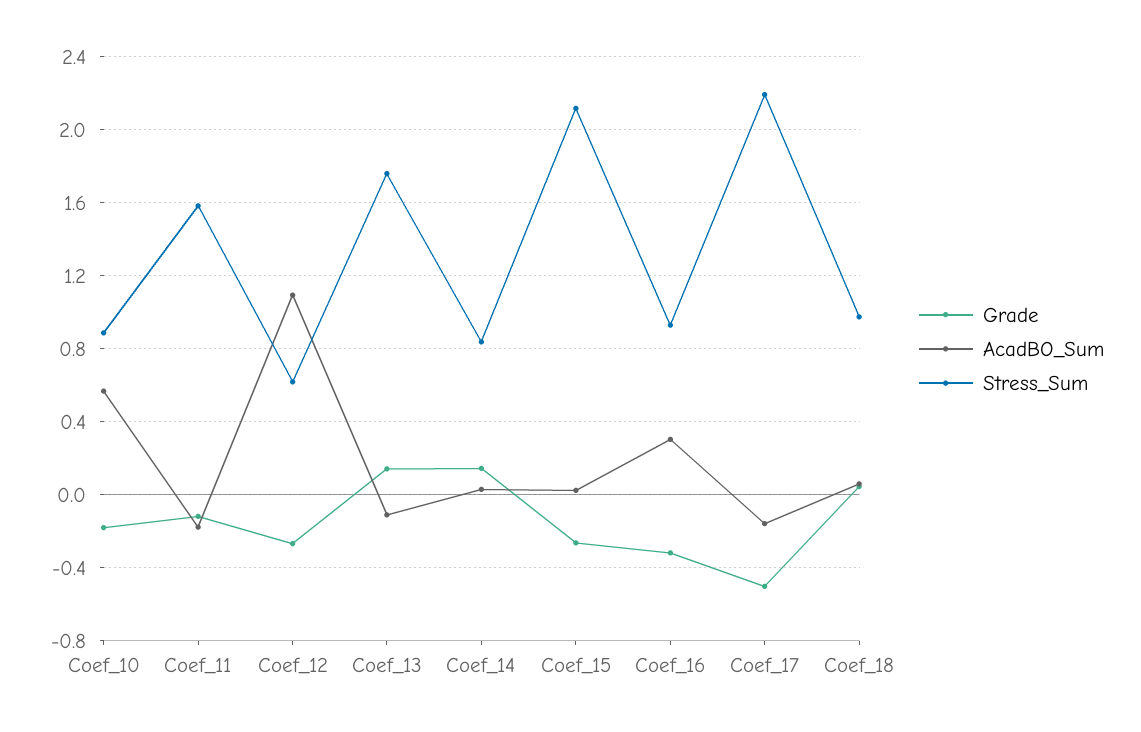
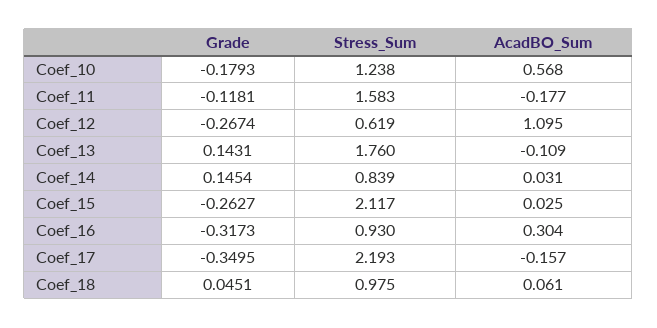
  {
    "Grade": {
      "Coef_10": -0.1793,
      "Coef_11": -0.1181,
      "Coef_12": -0.2674,
      "Coef_13": 0.1431,
      "Coef_14": 0.1454,
      "Coef_15": -0.2627,
      "Coef_16": -0.3173,
-     "Coef_17": -0.5,
+     "Coef_17": -0.3495,
      "Coef_18": 0.0451
    },
    "AcadBO_Sum": {
      "Coef_10": 0.568,
      "Coef_11": -0.177,
      "Coef_12": 1.095,
      "Coef_13": -0.109,
      "Coef_14": 0.031,
      "Coef_15": 0.025,
      "Coef_16": 0.304,
      "Coef_17": -0.157,
      "Coef_18": 0.061
    },
    "Stress_Sum": {
-     "Coef_10": 0.9,
+     "Coef_10": 1.238,
      "Coef_11": 1.583,
      "Coef_12": 0.619,
      "Coef_13": 1.76,
      "Coef_14": 0.839,
      "Coef_15": 2.117,
      "Coef_16": 0.93,
      "Coef_17": 2.193,
      "Coef_18": 0.975
    }
  }

